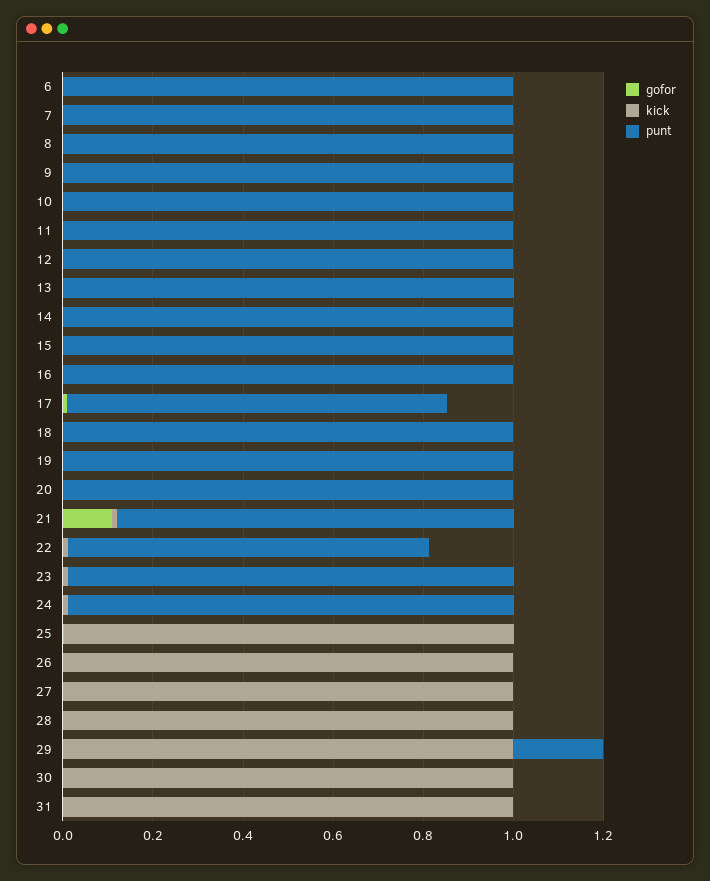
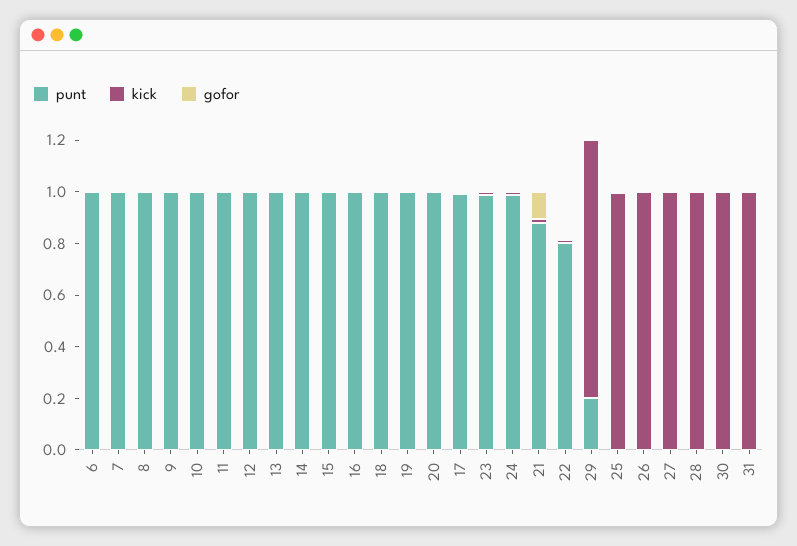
  {
    "gofor": {
      "6": 0,
      "7": 0,
      "8": 0,
      "9": 0,
      "10": 0,
      "11": 0,
      "12": 0,
      "13": 0,
      "14": 0,
      "15": 0,
      "16": 0,
      "17": 0,
      "18": 0,
      "19": 0,
      "20": 0,
      "21": 0.1,
      "22": 0,
      "23": 0,
      "24": 0,
      "25": 0,
      "26": 0,
      "27": 0,
      "28": 0,
      "29": 0,
      "30": 0,
      "31": 0
    },
    "kick": {
      "6": 0,
      "7": 0,
      "8": 0,
      "9": 0,
      "10": 0,
      "11": 0,
      "12": 0,
      "13": 0,
      "14": 0,
      "15": 0,
      "16": 0,
      "17": 0,
      "18": 0,
      "19": 0,
      "20": 0,
      "21": 0,
      "22": 0,
      "23": 0,
      "24": 0,
      "25": 1,
      "26": 1,
      "27": 1,
      "28": 1,
      "29": 1,
      "30": 1,
      "31": 1
    },
    "punt": {
      "6": 1,
      "7": 1,
      "8": 1,
      "9": 1,
      "10": 1,
      "11": 1,
      "12": 1,
      "13": 1,
      "14": 1,
      "15": 1,
      "16": 1,
-     "17": 0.85,
+     "17": 1,
      "18": 1,
      "19": 1,
      "20": 1,
      "21": 0.9,
      "22": 0.8,
      "23": 1,
      "24": 1,
      "25": 0,
      "26": 0,
      "27": 0,
      "28": 0,
      "29": 0.2,
      "30": 0,
      "31": 0
    }
  }

